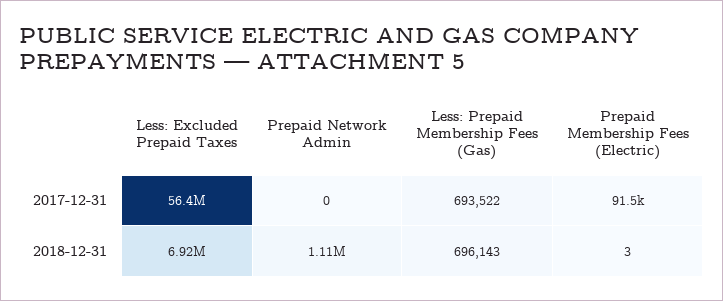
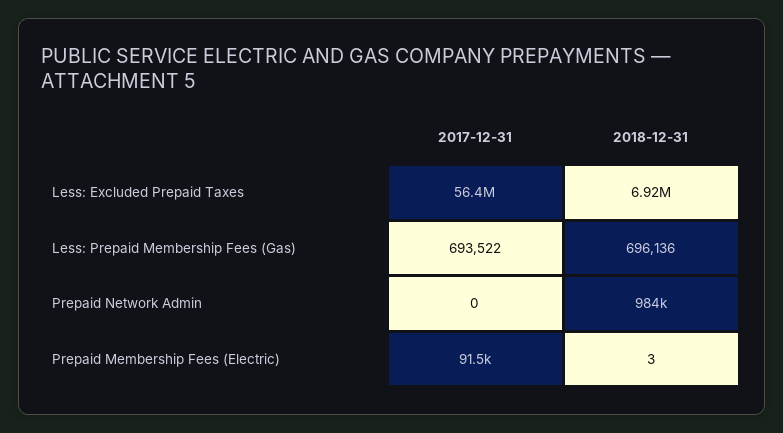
  {
    "Less: Excluded Prepaid Taxes": {
      "2017-12-31": 56400000,
      "2018-12-31": 6920000
    },
    "Prepaid Network Admin": {
      "2017-12-31": 0,
-     "2018-12-31": 1110000
+     "2018-12-31": 984000
    },
    "Less: Prepaid Membership Fees (Gas)": {
      "2017-12-31": 693522,
-     "2018-12-31": 696143
+     "2018-12-31": 696136
    },
    "Prepaid Membership Fees (Electric)": {
      "2017-12-31": 91500,
      "2018-12-31": 3
    }
  }

